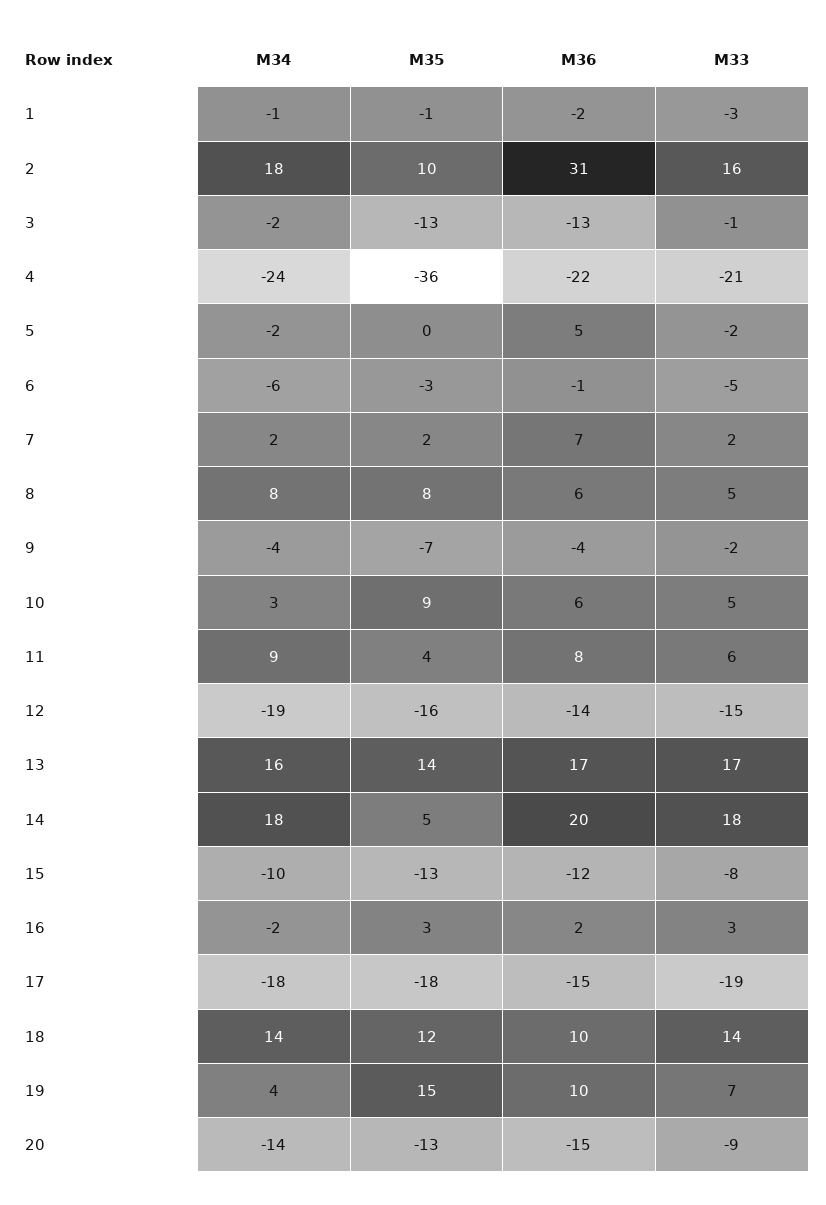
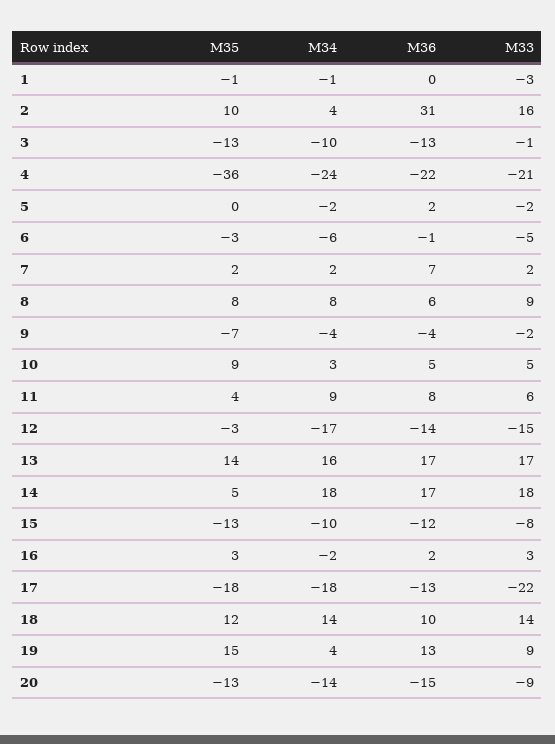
  {
    "M34": {
      "1": -1,
-     "2": 18,
+     "2": 4,
-     "3": -2,
+     "3": -10,
      "4": -24,
      "5": -2,
      "6": -6,
      "7": 2,
      "8": 8,
      "9": -4,
      "10": 3,
      "11": 9,
-     "12": -19,
+     "12": -17,
      "13": 16,
      "14": 18,
      "15": -10,
      "16": -2,
      "17": -18,
      "18": 14,
      "19": 4,
      "20": -14
    },
    "M35": {
      "1": -1,
      "2": 10,
      "3": -13,
      "4": -36,
      "5": 0,
      "6": -3,
      "7": 2,
      "8": 8,
      "9": -7,
      "10": 9,
      "11": 4,
-     "12": -16,
+     "12": -3,
      "13": 14,
      "14": 5,
      "15": -13,
      "16": 3,
      "17": -18,
      "18": 12,
      "19": 15,
      "20": -13
    },
    "M36": {
-     "1": -2,
+     "1": 0,
      "2": 31,
      "3": -13,
      "4": -22,
-     "5": 5,
+     "5": 2,
      "6": -1,
      "7": 7,
      "8": 6,
      "9": -4,
-     "10": 6,
+     "10": 5,
      "11": 8,
      "12": -14,
      "13": 17,
-     "14": 20,
+     "14": 17,
      "15": -12,
      "16": 2,
-     "17": -15,
+     "17": -13,
      "18": 10,
-     "19": 10,
+     "19": 13,
      "20": -15
    },
    "M33": {
      "1": -3,
      "2": 16,
      "3": -1,
      "4": -21,
      "5": -2,
      "6": -5,
      "7": 2,
-     "8": 5,
+     "8": 9,
      "9": -2,
      "10": 5,
      "11": 6,
      "12": -15,
      "13": 17,
      "14": 18,
      "15": -8,
      "16": 3,
-     "17": -19,
+     "17": -22,
      "18": 14,
-     "19": 7,
+     "19": 9,
      "20": -9
    }
  }

